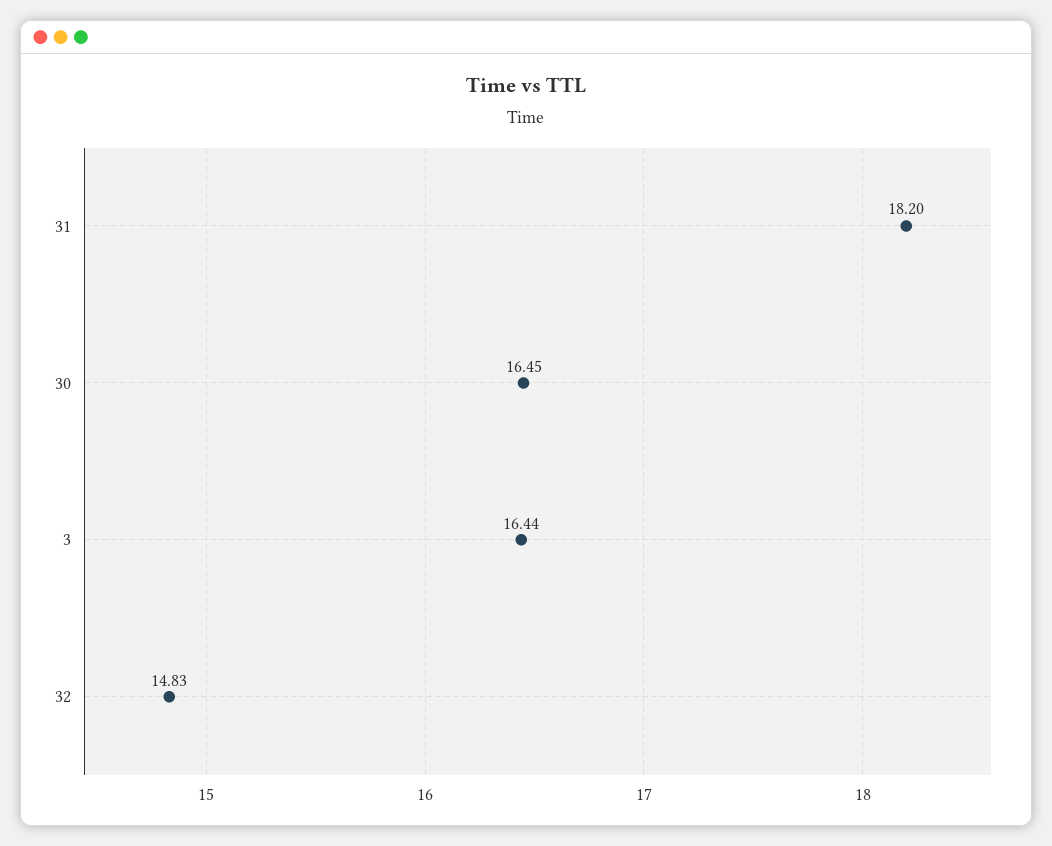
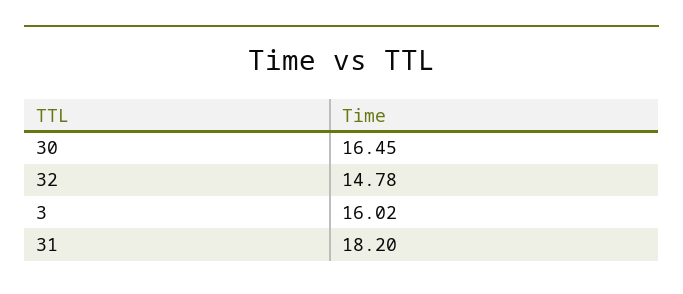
  {
    "31": 18.2,
    "30": 16.45,
-   "3": 16.44,
+   "3": 16.02,
-   "32": 14.83
+   "32": 14.78
  }

